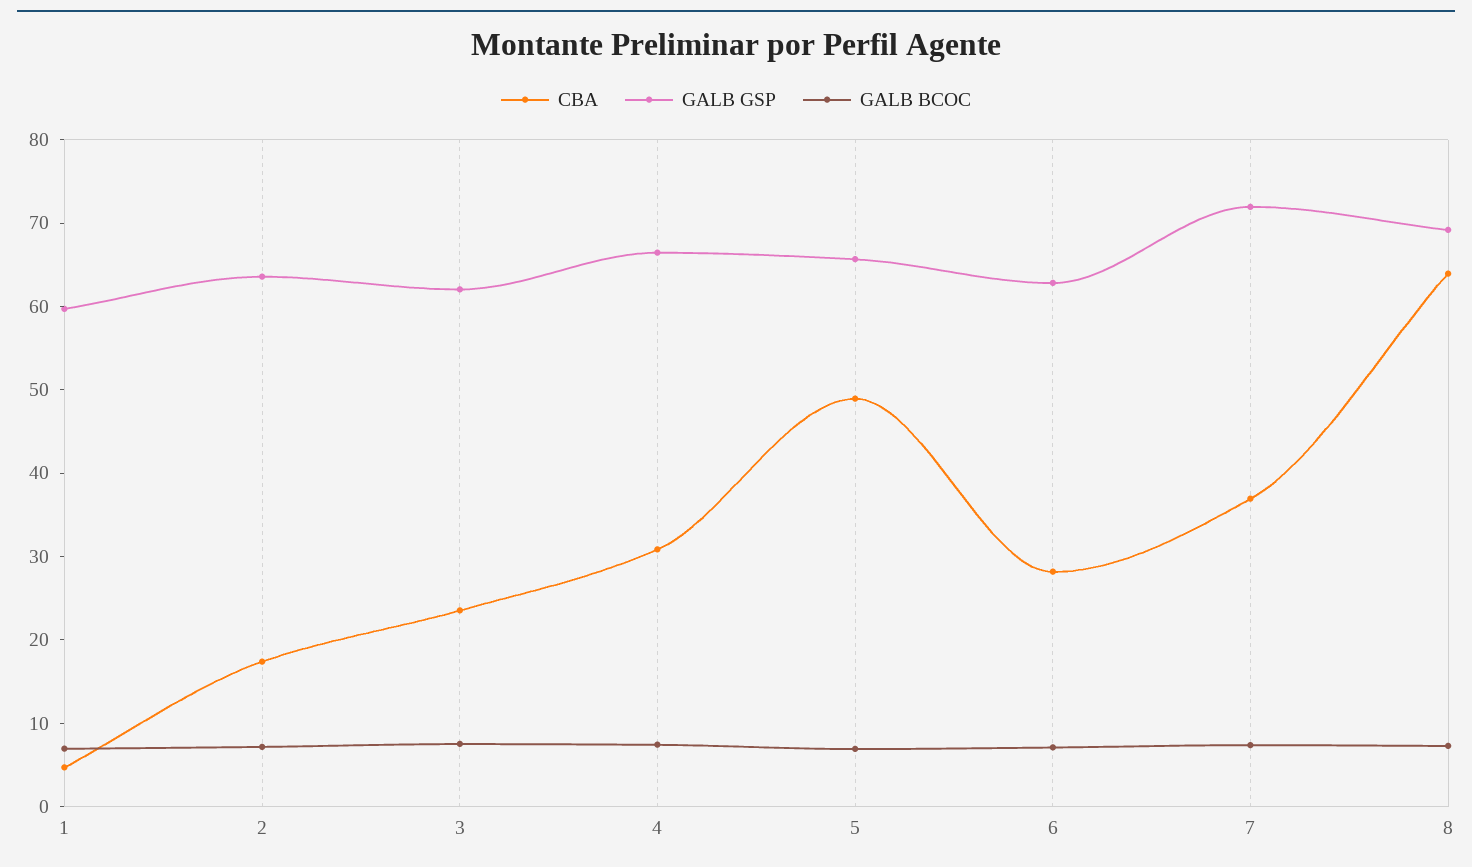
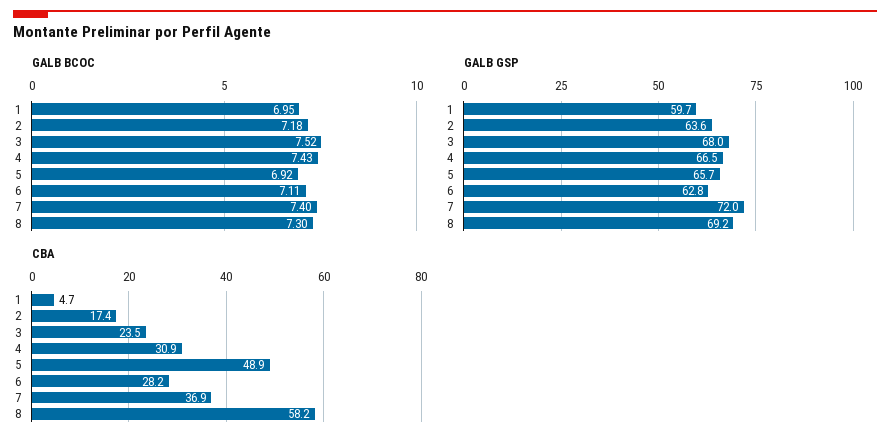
  {
    "CBA": {
      "1": 4.7,
      "2": 17.4,
      "3": 23.5,
      "4": 30.9,
      "5": 48.9,
      "6": 28.2,
      "7": 36.9,
-     "8": 64
+     "8": 58.2
    },
    "GALB GSP": {
      "1": 59.7,
      "2": 63.6,
-     "3": 62,
+     "3": 68,
      "4": 66.5,
      "5": 65.7,
      "6": 62.8,
      "7": 72,
      "8": 69.2
    },
    "GALB BCOC": {
      "1": 6.95,
      "2": 7.18,
      "3": 7.52,
      "4": 7.43,
      "5": 6.92,
      "6": 7.11,
      "7": 7.4,
      "8": 7.3
    }
  }

